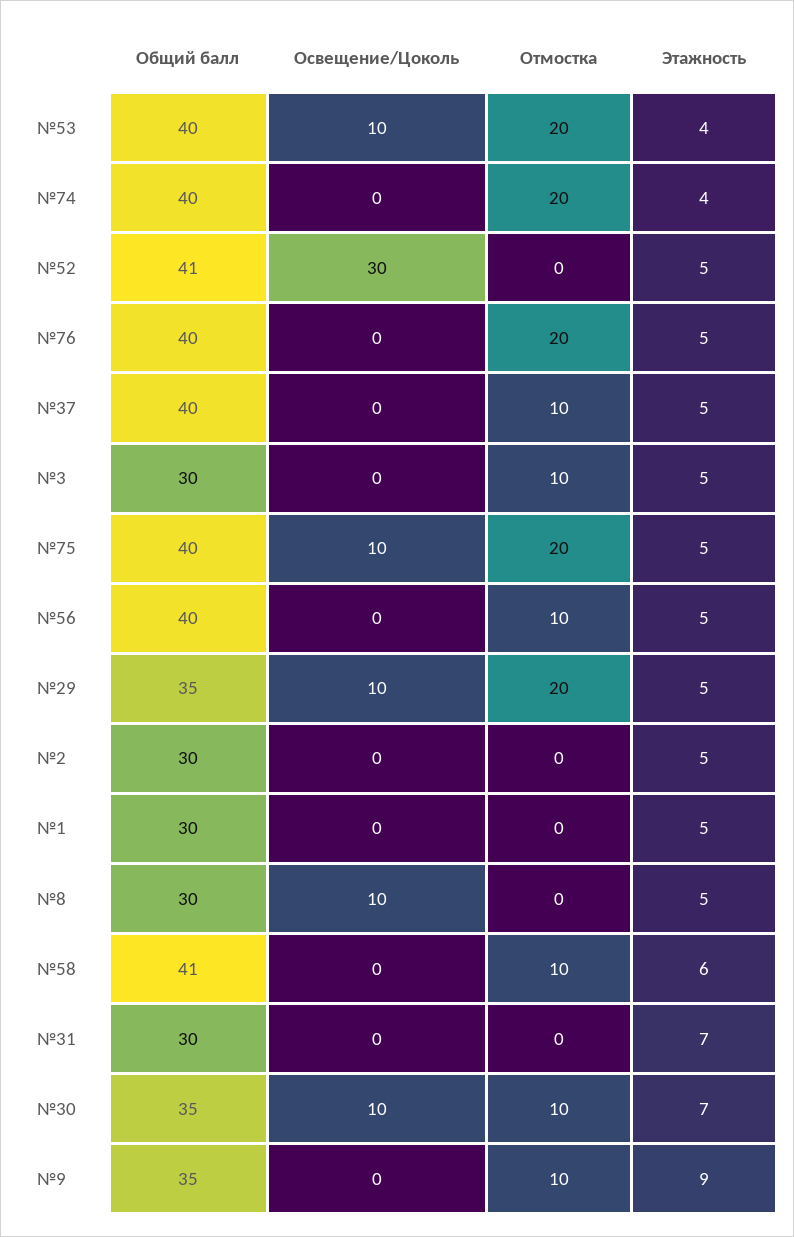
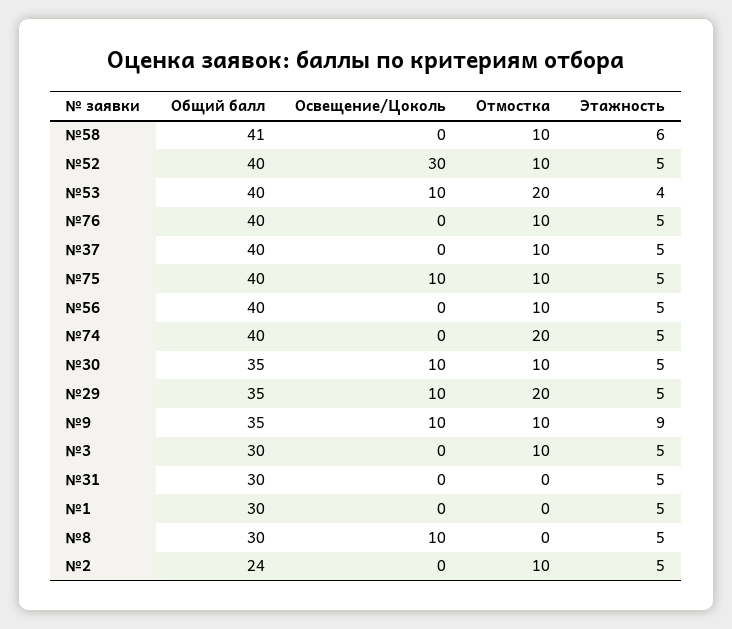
  {
    "Общий балл": {
      "№53": 40,
      "№74": 40,
-     "№52": 41,
+     "№52": 40,
      "№76": 40,
      "№37": 40,
      "№3": 30,
      "№75": 40,
      "№56": 40,
      "№29": 35,
-     "№2": 30,
+     "№2": 24,
      "№1": 30,
      "№8": 30,
      "№58": 41,
      "№31": 30,
      "№30": 35,
      "№9": 35
    },
    "Освещение/Цоколь": {
      "№53": 10,
      "№74": 0,
      "№52": 30,
      "№76": 0,
      "№37": 0,
      "№3": 0,
      "№75": 10,
      "№56": 0,
      "№29": 10,
      "№2": 0,
      "№1": 0,
      "№8": 10,
      "№58": 0,
      "№31": 0,
      "№30": 10,
-     "№9": 0
+     "№9": 10
    },
    "Отмостка": {
      "№53": 20,
      "№74": 20,
-     "№52": 0,
+     "№52": 10,
-     "№76": 20,
+     "№76": 10,
      "№37": 10,
      "№3": 10,
-     "№75": 20,
+     "№75": 10,
      "№56": 10,
      "№29": 20,
-     "№2": 0,
+     "№2": 10,
      "№1": 0,
      "№8": 0,
      "№58": 10,
      "№31": 0,
      "№30": 10,
      "№9": 10
    },
    "Этажность": {
      "№53": 4,
-     "№74": 4,
+     "№74": 5,
      "№52": 5,
      "№76": 5,
      "№37": 5,
      "№3": 5,
      "№75": 5,
      "№56": 5,
      "№29": 5,
      "№2": 5,
      "№1": 5,
      "№8": 5,
      "№58": 6,
-     "№31": 7,
+     "№31": 5,
-     "№30": 7,
+     "№30": 5,
      "№9": 9
    }
  }

